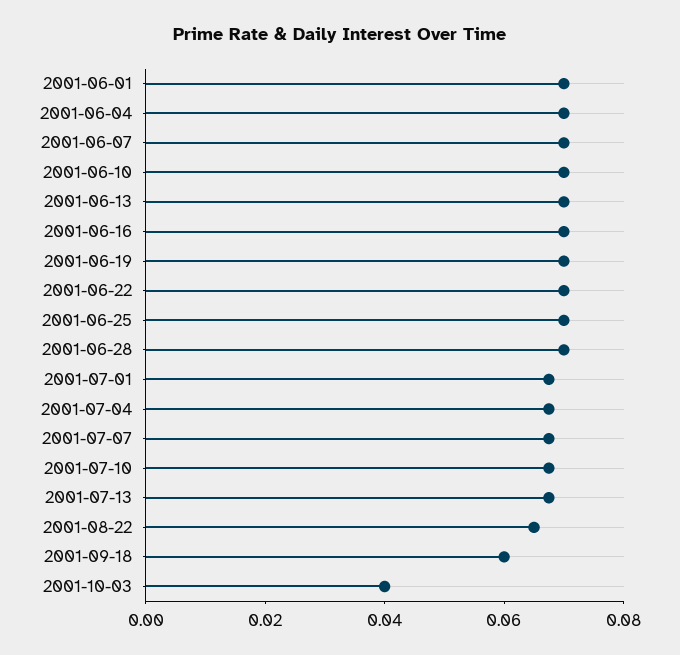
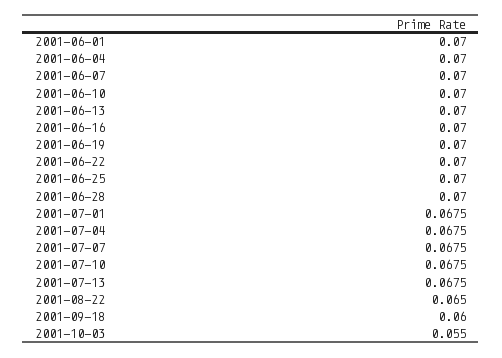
  {
    "2001-06-01": 0.07,
    "2001-06-04": 0.07,
    "2001-06-07": 0.07,
    "2001-06-10": 0.07,
    "2001-06-13": 0.07,
    "2001-06-16": 0.07,
    "2001-06-19": 0.07,
    "2001-06-22": 0.07,
    "2001-06-25": 0.07,
    "2001-06-28": 0.07,
    "2001-07-01": 0.0675,
    "2001-07-04": 0.0675,
    "2001-07-07": 0.0675,
    "2001-07-10": 0.0675,
    "2001-07-13": 0.0675,
    "2001-08-22": 0.065,
    "2001-09-18": 0.06,
-   "2001-10-03": 0.04
+   "2001-10-03": 0.055
  }

